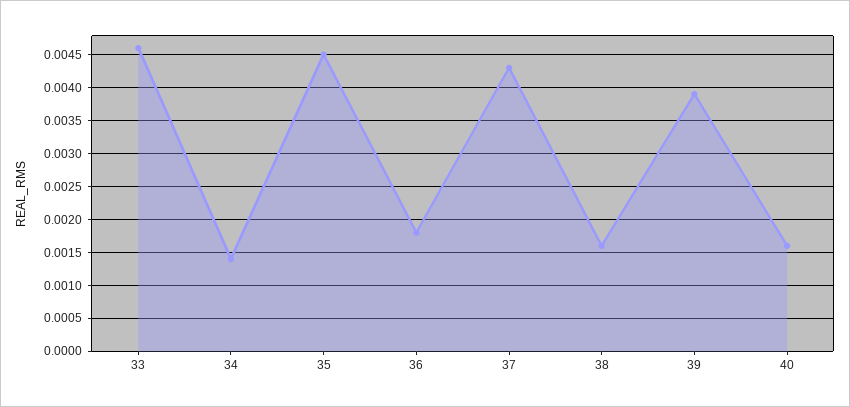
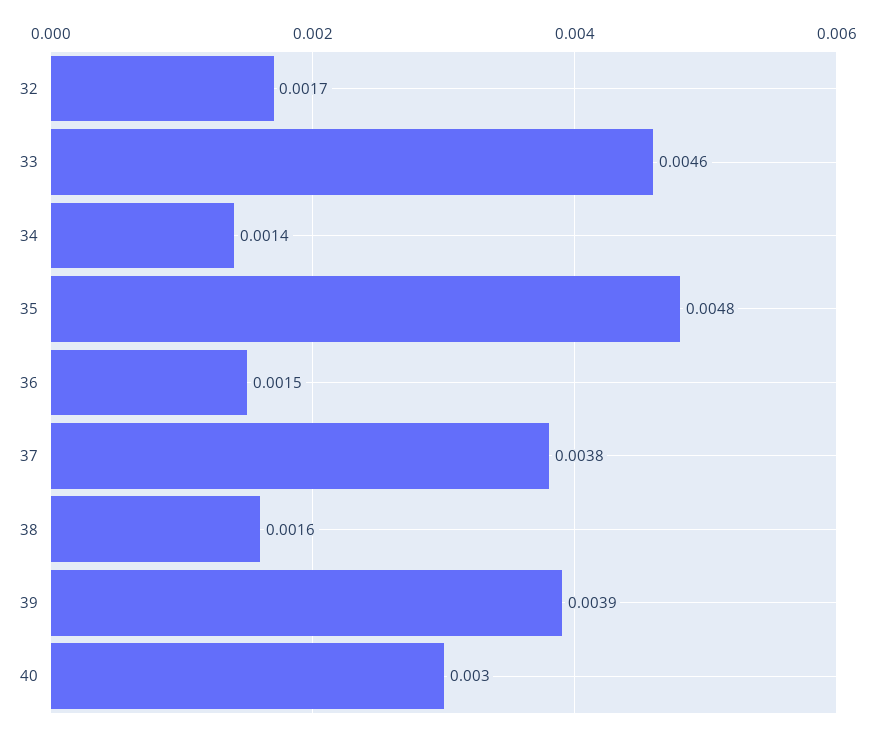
  {
    "33": 0.0046,
    "34": 0.0014,
-   "35": 0.0045,
+   "35": 0.0048,
-   "36": 0.0018,
+   "36": 0.0015,
-   "37": 0.0043,
+   "37": 0.0038,
    "38": 0.0016,
    "39": 0.0039,
-   "40": 0.0016
+   "40": 0.003,
+   "32": 0.0017
  }

